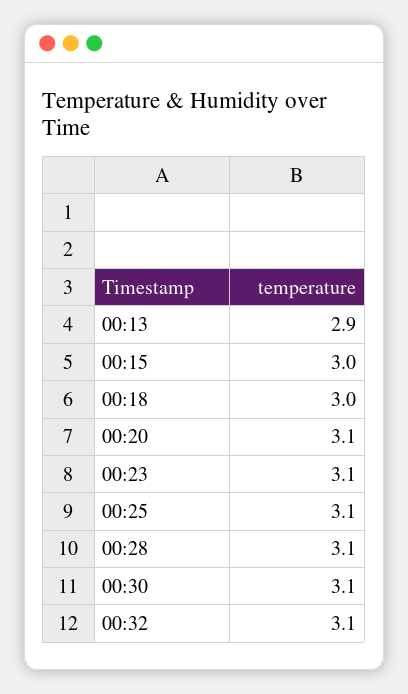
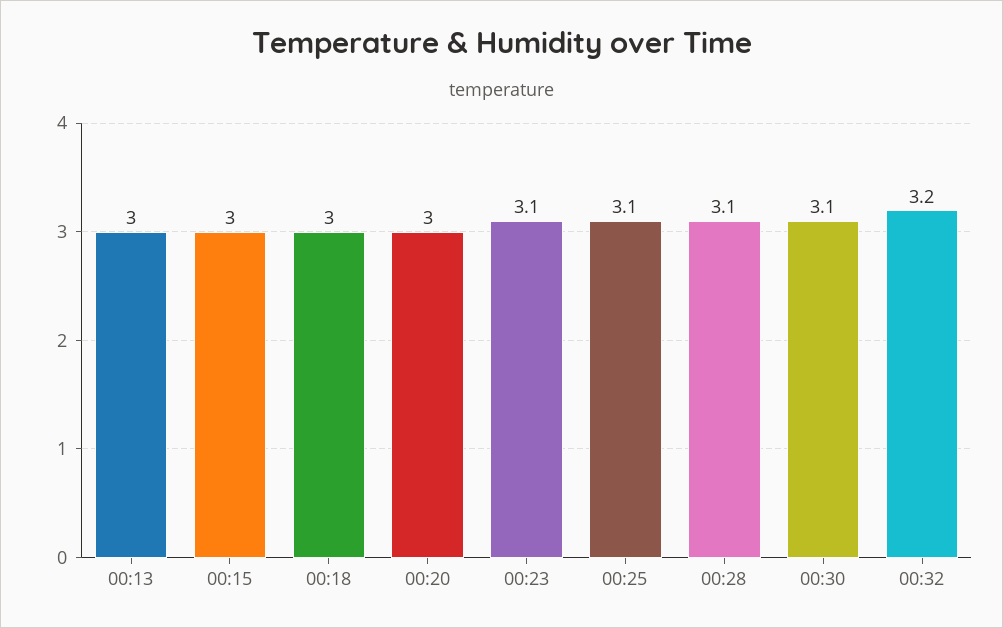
  {
-   "00:13": 2.9,
+   "00:13": 3,
    "00:15": 3,
    "00:18": 3,
-   "00:20": 3.1,
+   "00:20": 3,
    "00:23": 3.1,
    "00:25": 3.1,
    "00:28": 3.1,
    "00:30": 3.1,
-   "00:32": 3.1
+   "00:32": 3.2
  }

